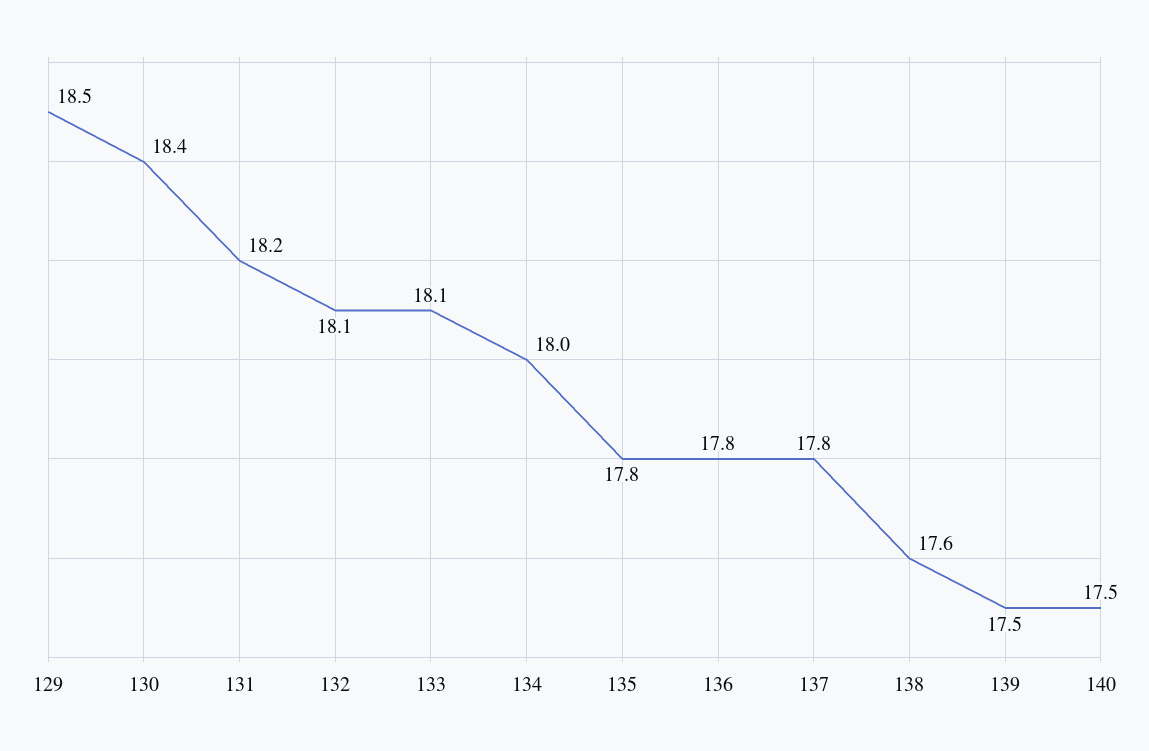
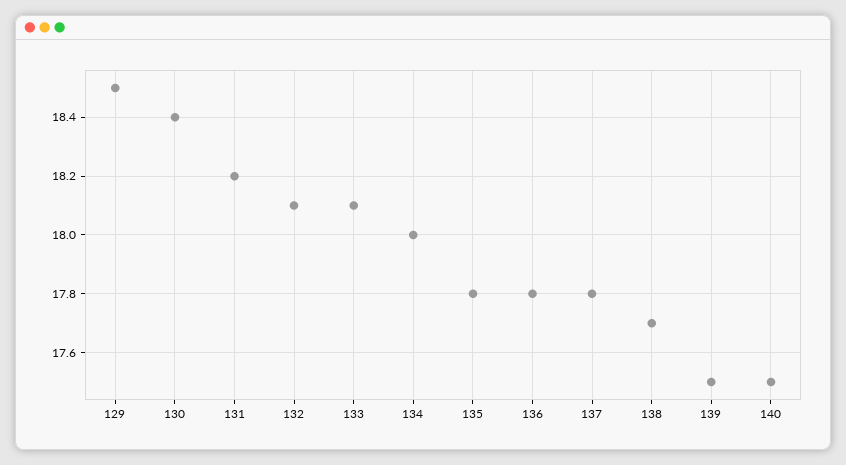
  {
    "129": 18.5,
    "130": 18.4,
    "131": 18.2,
    "132": 18.1,
    "133": 18.1,
    "134": 18,
    "135": 17.8,
    "136": 17.8,
    "137": 17.8,
-   "138": 17.6,
+   "138": 17.7,
    "139": 17.5,
    "140": 17.5
  }

